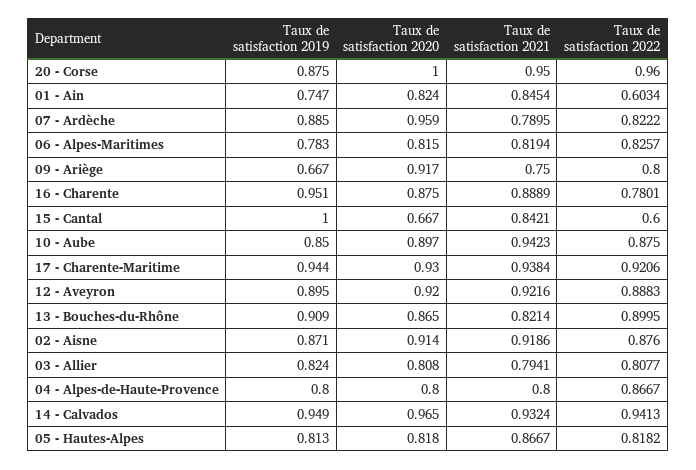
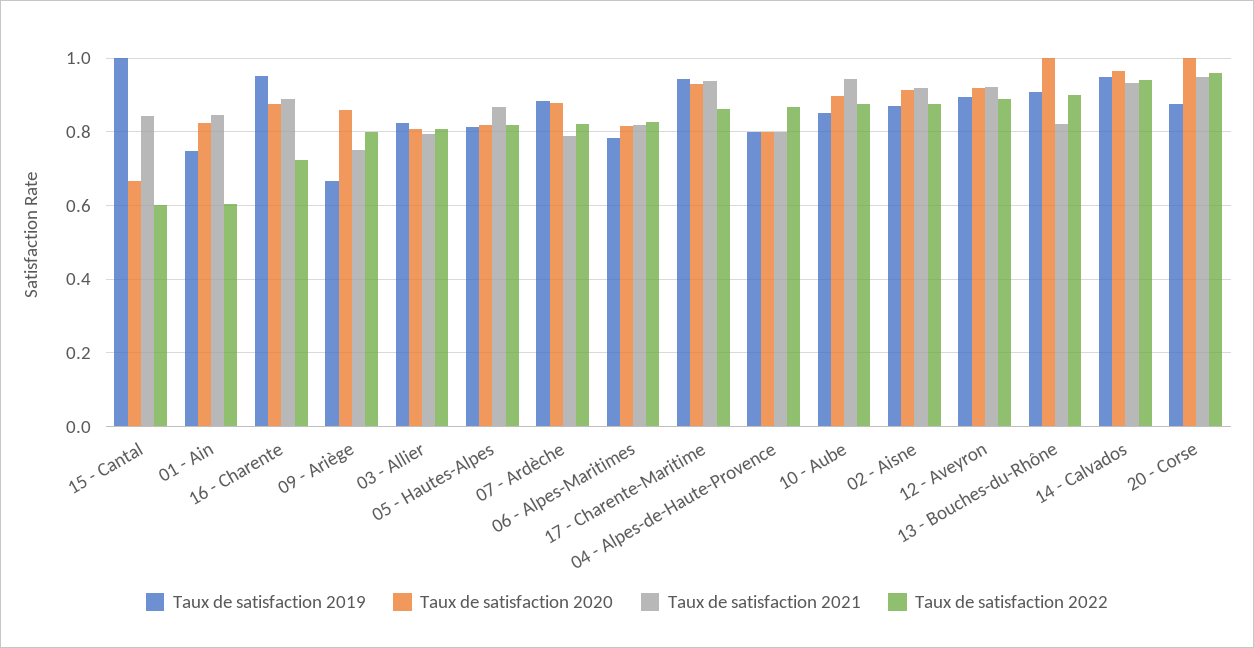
  {
    "Taux de satisfaction 2019": {
      "20 - Corse": 0.875,
      "01 - Ain": 0.747,
      "07 - Ardèche": 0.885,
      "06 - Alpes-Maritimes": 0.783,
      "09 - Ariège": 0.667,
      "16 - Charente": 0.951,
      "15 - Cantal": 1,
      "10 - Aube": 0.85,
      "17 - Charente-Maritime": 0.944,
      "12 - Aveyron": 0.895,
      "13 - Bouches-du-Rhône": 0.909,
      "02 - Aisne": 0.871,
      "03 - Allier": 0.824,
      "04 - Alpes-de-Haute-Provence": 0.8,
      "14 - Calvados": 0.949,
      "05 - Hautes-Alpes": 0.813
    },
    "Taux de satisfaction 2020": {
      "20 - Corse": 1,
      "01 - Ain": 0.824,
-     "07 - Ardèche": 0.959,
+     "07 - Ardèche": 0.88,
      "06 - Alpes-Maritimes": 0.815,
-     "09 - Ariège": 0.917,
+     "09 - Ariège": 0.86,
      "16 - Charente": 0.875,
      "15 - Cantal": 0.667,
      "10 - Aube": 0.897,
      "17 - Charente-Maritime": 0.93,
      "12 - Aveyron": 0.92,
-     "13 - Bouches-du-Rhône": 0.865,
+     "13 - Bouches-du-Rhône": 1,
      "02 - Aisne": 0.914,
      "03 - Allier": 0.808,
      "04 - Alpes-de-Haute-Provence": 0.8,
      "14 - Calvados": 0.965,
      "05 - Hautes-Alpes": 0.818
    },
    "Taux de satisfaction 2021": {
      "20 - Corse": 0.95,
      "01 - Ain": 0.8454,
      "07 - Ardèche": 0.7895,
      "06 - Alpes-Maritimes": 0.8194,
      "09 - Ariège": 0.75,
      "16 - Charente": 0.8889,
      "15 - Cantal": 0.8421,
      "10 - Aube": 0.9423,
      "17 - Charente-Maritime": 0.9384,
      "12 - Aveyron": 0.9216,
      "13 - Bouches-du-Rhône": 0.8214,
      "02 - Aisne": 0.9186,
      "03 - Allier": 0.7941,
      "04 - Alpes-de-Haute-Provence": 0.8,
      "14 - Calvados": 0.9324,
      "05 - Hautes-Alpes": 0.8667
    },
    "Taux de satisfaction 2022": {
      "20 - Corse": 0.96,
      "01 - Ain": 0.6034,
      "07 - Ardèche": 0.8222,
      "06 - Alpes-Maritimes": 0.8257,
      "09 - Ariège": 0.8,
-     "16 - Charente": 0.7801,
+     "16 - Charente": 0.72,
      "15 - Cantal": 0.6,
      "10 - Aube": 0.875,
-     "17 - Charente-Maritime": 0.9206,
+     "17 - Charente-Maritime": 0.86,
      "12 - Aveyron": 0.8883,
      "13 - Bouches-du-Rhône": 0.8995,
      "02 - Aisne": 0.876,
      "03 - Allier": 0.8077,
      "04 - Alpes-de-Haute-Provence": 0.8667,
      "14 - Calvados": 0.9413,
      "05 - Hautes-Alpes": 0.8182
    }
  }

